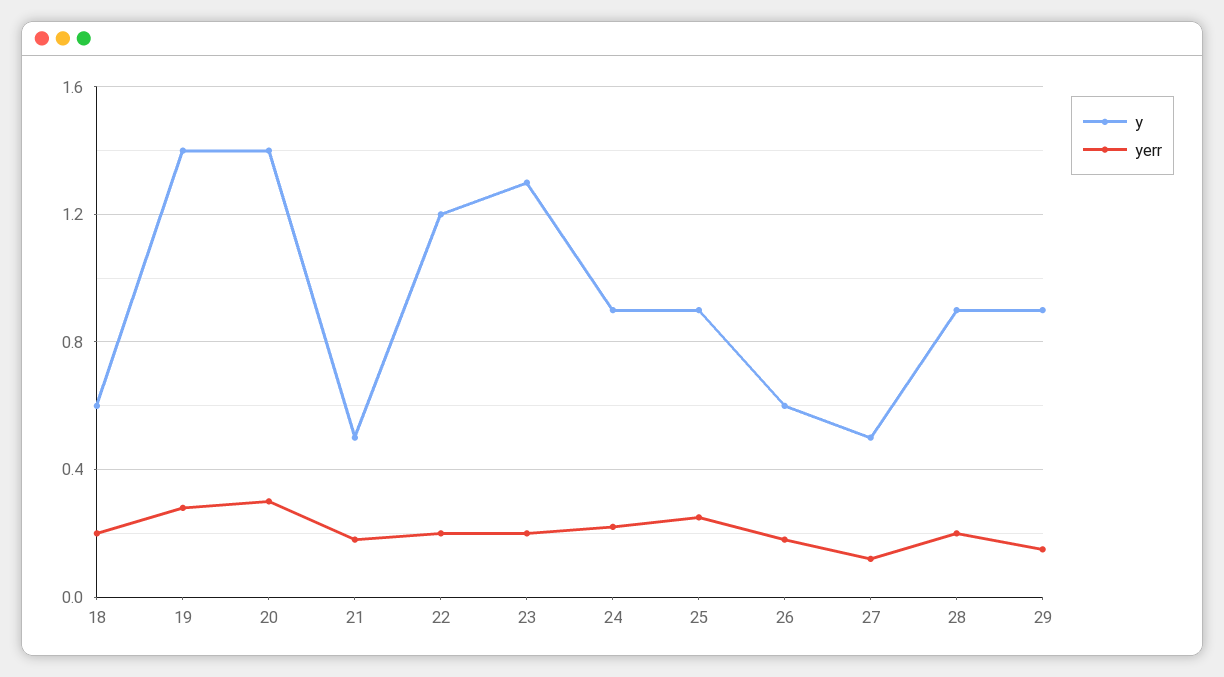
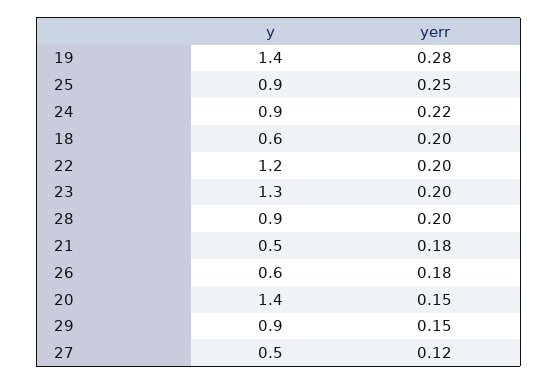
  {
    "y": {
      "18": 0.6,
      "19": 1.4,
      "20": 1.4,
      "21": 0.5,
      "22": 1.2,
      "23": 1.3,
      "24": 0.9,
      "25": 0.9,
      "26": 0.6,
      "27": 0.5,
      "28": 0.9,
      "29": 0.9
    },
    "yerr": {
      "18": 0.2,
      "19": 0.28,
-     "20": 0.3,
+     "20": 0.15,
      "21": 0.18,
      "22": 0.2,
      "23": 0.2,
      "24": 0.22,
      "25": 0.25,
      "26": 0.18,
      "27": 0.12,
      "28": 0.2,
      "29": 0.15
    }
  }

